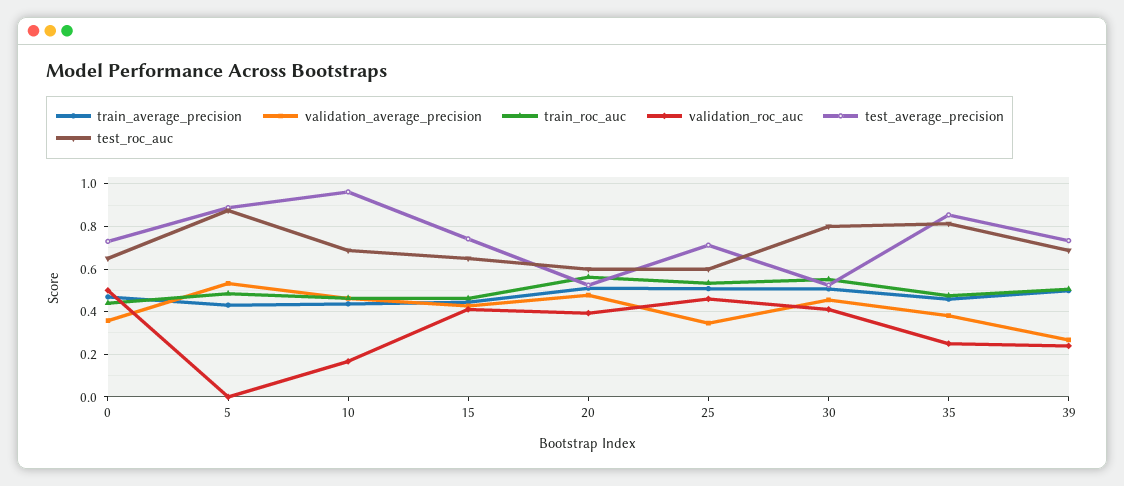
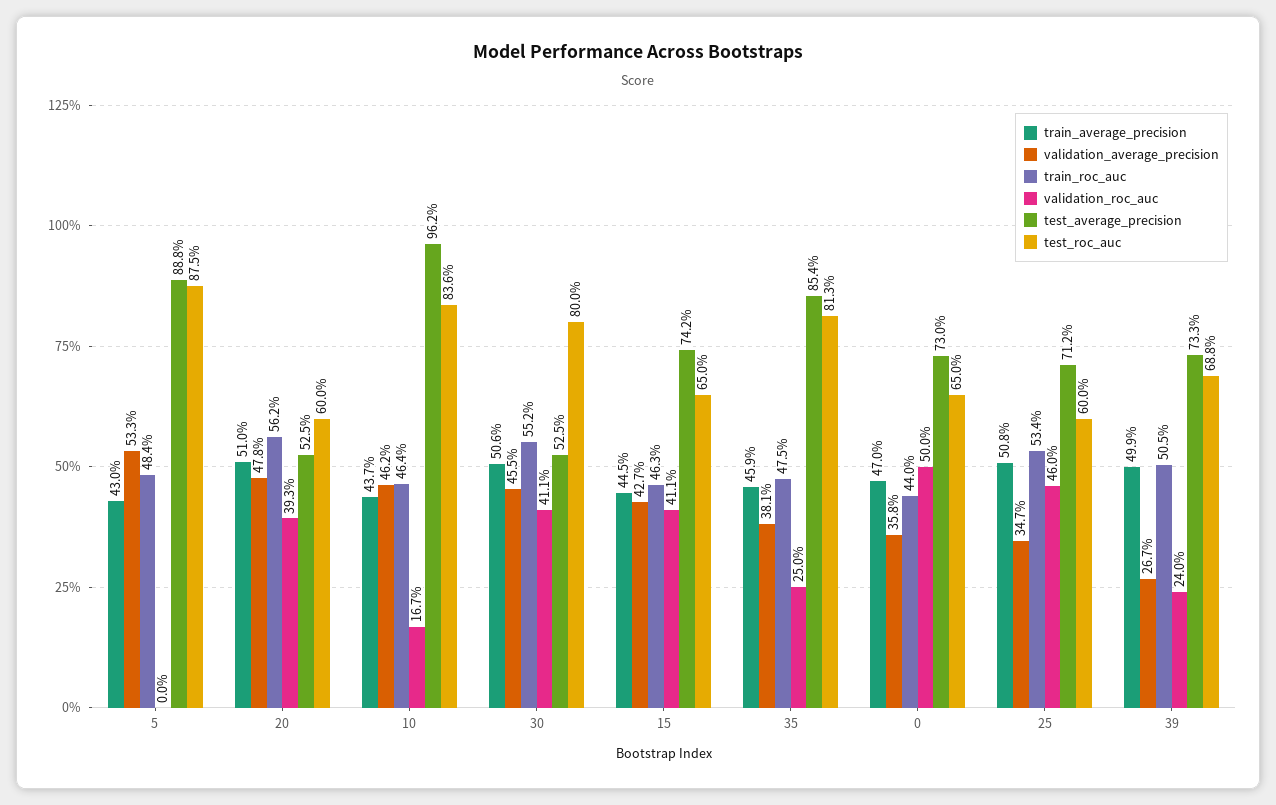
  {
    "train_average_precision": {
      "0": 0.47,
      "5": 0.43,
      "10": 0.437,
      "15": 0.445,
      "20": 0.51,
      "25": 0.508,
      "30": 0.506,
      "35": 0.459,
      "39": 0.499
    },
    "validation_average_precision": {
      "0": 0.358,
      "5": 0.533,
      "10": 0.462,
      "15": 0.427,
      "20": 0.478,
      "25": 0.347,
      "30": 0.455,
      "35": 0.381,
      "39": 0.267
    },
    "train_roc_auc": {
      "0": 0.44,
      "5": 0.484,
      "10": 0.464,
      "15": 0.463,
      "20": 0.562,
      "25": 0.534,
      "30": 0.552,
      "35": 0.475,
      "39": 0.505
    },
    "validation_roc_auc": {
      "0": 0.5,
      "5": 0,
      "10": 0.167,
      "15": 0.411,
      "20": 0.393,
      "25": 0.46,
      "30": 0.411,
      "35": 0.25,
      "39": 0.24
    },
    "test_average_precision": {
      "0": 0.73,
      "5": 0.888,
      "10": 0.962,
      "15": 0.742,
      "20": 0.525,
      "25": 0.712,
      "30": 0.525,
      "35": 0.854,
      "39": 0.733
    },
    "test_roc_auc": {
      "0": 0.65,
      "5": 0.875,
-     "10": 0.7,
+     "10": 0.836,
      "15": 0.65,
      "20": 0.6,
      "25": 0.6,
      "30": 0.8,
      "35": 0.813,
      "39": 0.688
    }
  }

